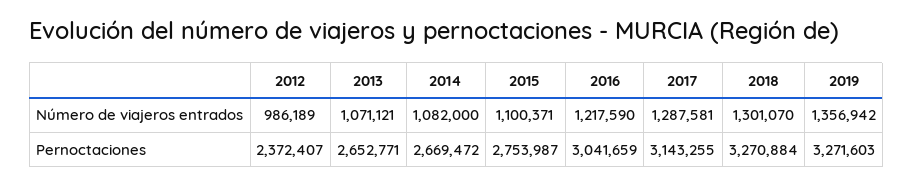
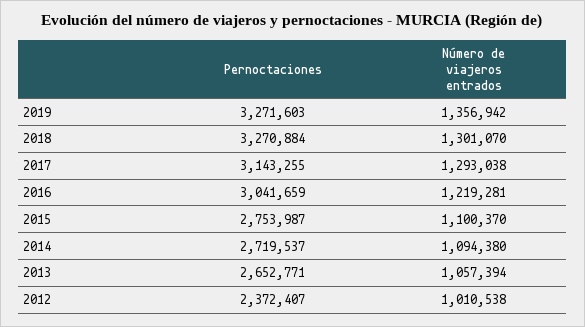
  {
    "2012": {
-     "Número de viajeros entrados": 986189,
+     "Número de viajeros entrados": 1010538,
      "Pernoctaciones": 2372407
    },
    "2013": {
-     "Número de viajeros entrados": 1071121,
+     "Número de viajeros entrados": 1057394,
      "Pernoctaciones": 2652771
    },
    "2014": {
-     "Número de viajeros entrados": 1082000,
+     "Número de viajeros entrados": 1094380,
-     "Pernoctaciones": 2669472
+     "Pernoctaciones": 2719537
    },
    "2015": {
-     "Número de viajeros entrados": 1100371,
+     "Número de viajeros entrados": 1100370,
      "Pernoctaciones": 2753987
    },
    "2016": {
-     "Número de viajeros entrados": 1217590,
+     "Número de viajeros entrados": 1219281,
      "Pernoctaciones": 3041659
    },
    "2017": {
-     "Número de viajeros entrados": 1287581,
+     "Número de viajeros entrados": 1293038,
      "Pernoctaciones": 3143255
    },
    "2018": {
      "Número de viajeros entrados": 1301070,
      "Pernoctaciones": 3270884
    },
    "2019": {
      "Número de viajeros entrados": 1356942,
      "Pernoctaciones": 3271603
    }
  }

